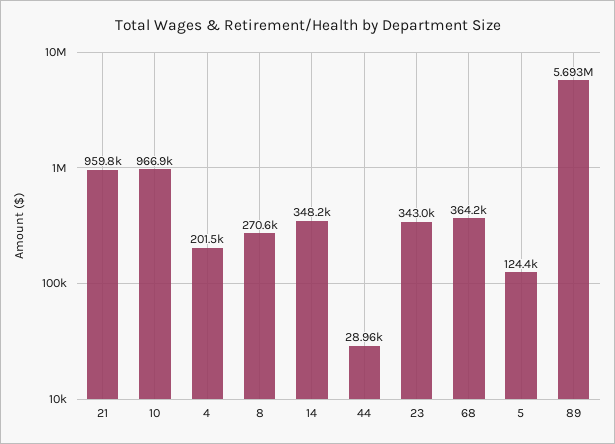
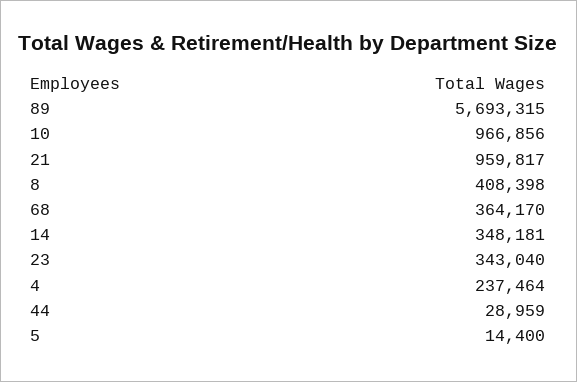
  {
    "21": 959817,
    "10": 966856,
-   "4": 201500,
+   "4": 237464,
-   "8": 270600,
+   "8": 408398,
    "14": 348181,
    "44": 28959,
    "23": 343040,
    "68": 364170,
-   "5": 124400,
+   "5": 14400,
    "89": 5693315
  }

